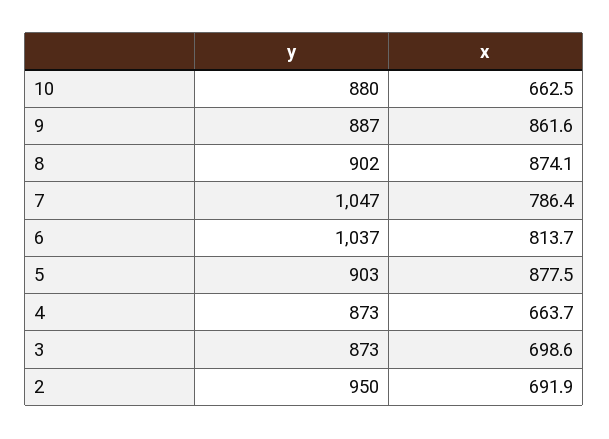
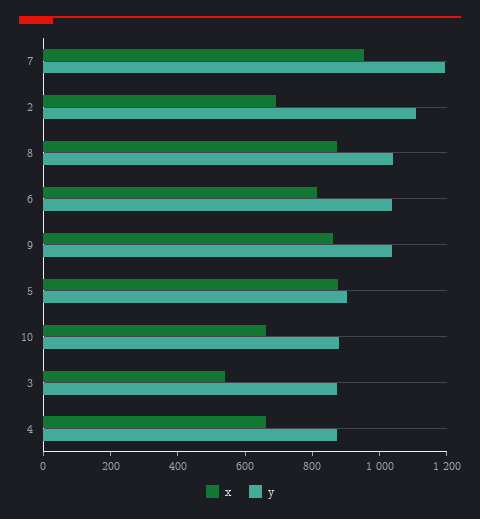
  {
    "y": {
      "10": 880,
-     "9": 887,
+     "9": 1050,
-     "8": 902,
+     "8": 1050,
-     "7": 1047,
+     "7": 1200,
      "6": 1037,
      "5": 903,
      "4": 873,
      "3": 873,
-     "2": 950
+     "2": 1100
    },
    "x": {
      "10": 662.5,
      "9": 861.6,
      "8": 874.1,
-     "7": 786.4,
+     "7": 950,
      "6": 813.7,
      "5": 877.5,
      "4": 663.7,
-     "3": 698.6,
+     "3": 550,
      "2": 691.9
    }
  }

